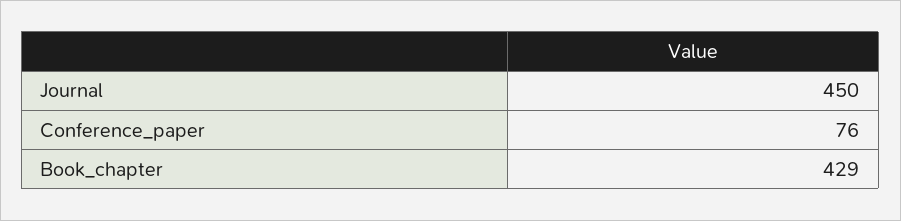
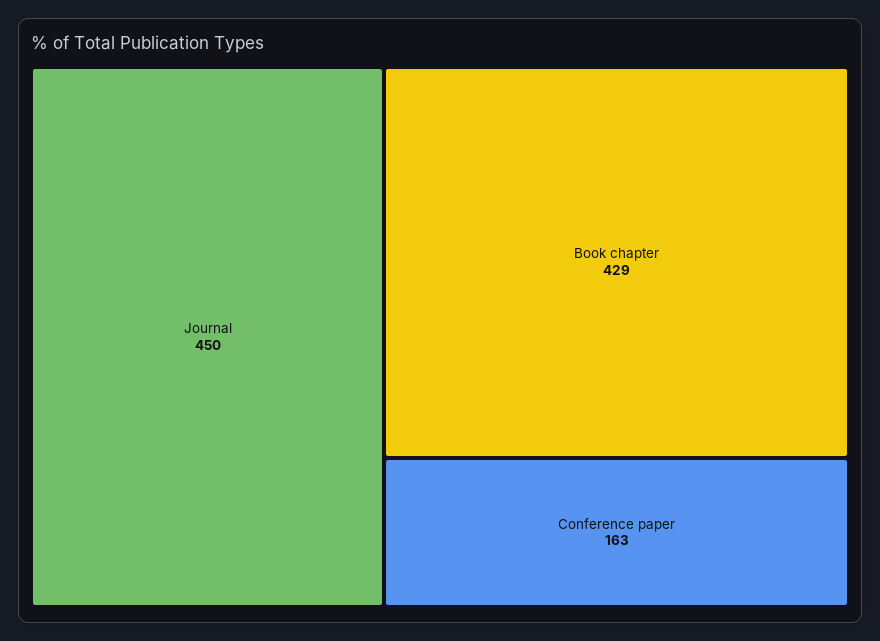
  {
    "Journal": 450,
-   "Conference_paper": 76,
+   "Conference_paper": 163,
    "Book_chapter": 429
  }

